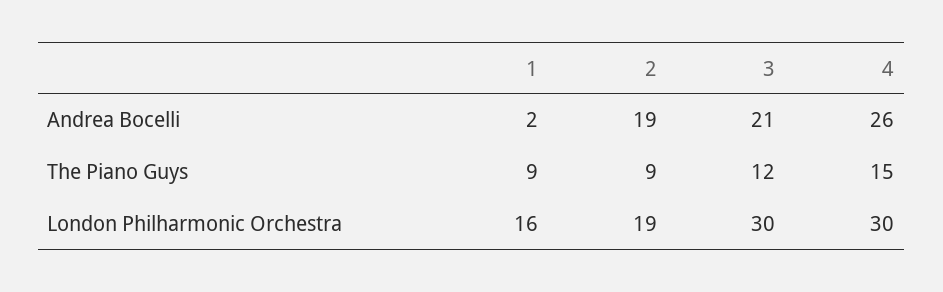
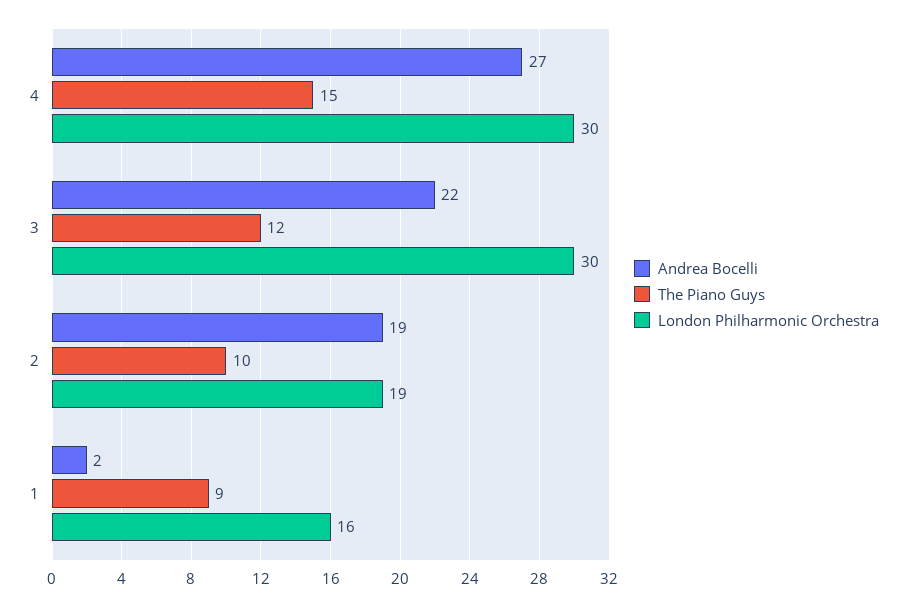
  {
    "Andrea Bocelli": {
      "1": 2,
      "2": 19,
-     "3": 21,
+     "3": 22,
-     "4": 26
+     "4": 27
    },
    "The Piano Guys": {
      "1": 9,
-     "2": 9,
+     "2": 10,
      "3": 12,
      "4": 15
    },
    "London Philharmonic Orchestra": {
      "1": 16,
      "2": 19,
      "3": 30,
      "4": 30
    }
  }

